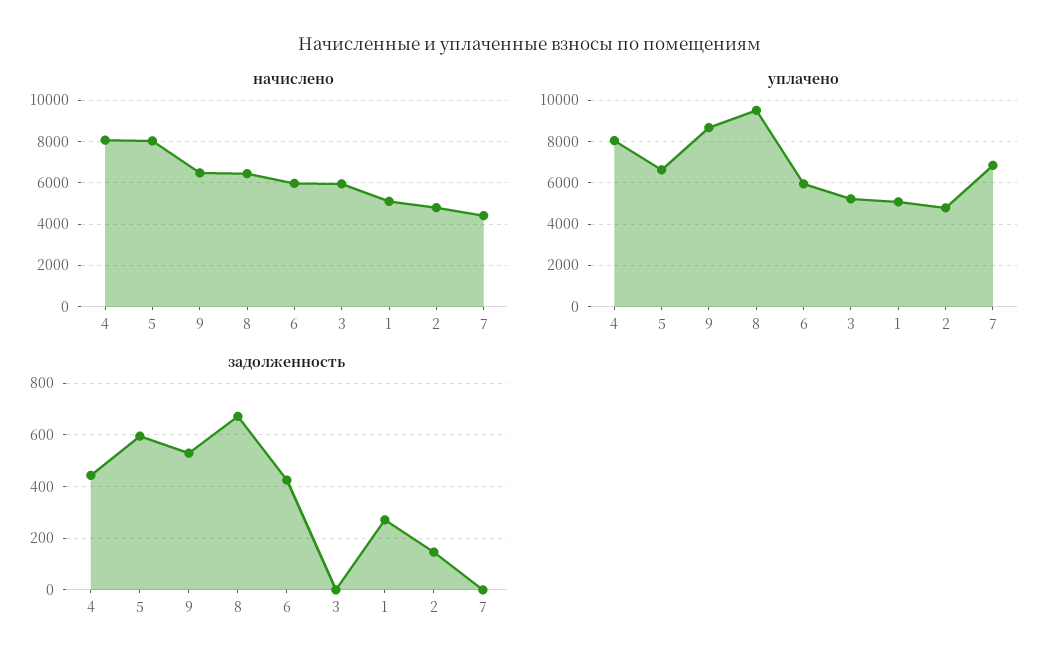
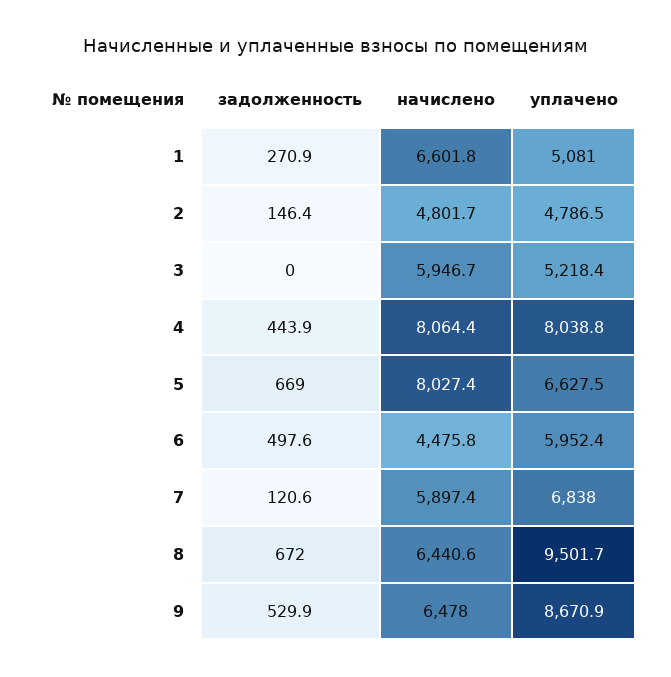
  {
    "начислено": {
      "4": 8064.4,
      "5": 8027.4,
      "9": 6478,
      "8": 6440.6,
-     "6": 6000,
+     "6": 4475.8,
      "3": 5946.7,
-     "1": 5000,
+     "1": 6601.8,
      "2": 4801.7,
-     "7": 4500
+     "7": 5897.4
    },
    "уплачено": {
      "4": 8038.8,
      "5": 6627.5,
      "9": 8670.9,
      "8": 9501.7,
      "6": 5952.4,
      "3": 5218.4,
      "1": 5081,
      "2": 4786.5,
      "7": 6838
    },
    "задолженность": {
      "4": 443.9,
-     "5": 600,
+     "5": 669,
      "9": 529.9,
      "8": 672,
-     "6": 425,
+     "6": 497.6,
      "3": 0,
      "1": 270.9,
      "2": 146.4,
-     "7": 0
+     "7": 120.6
    }
  }

